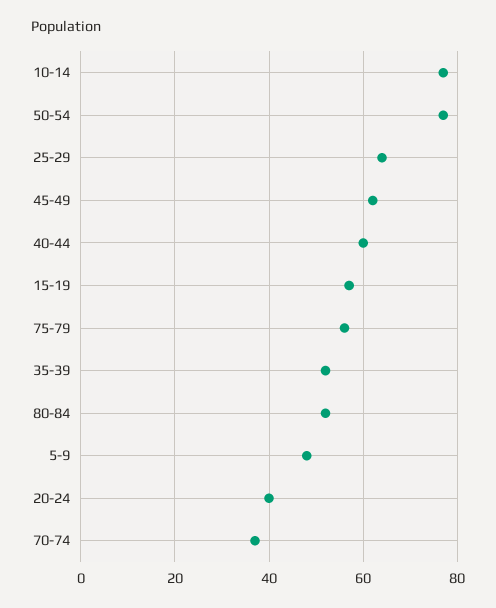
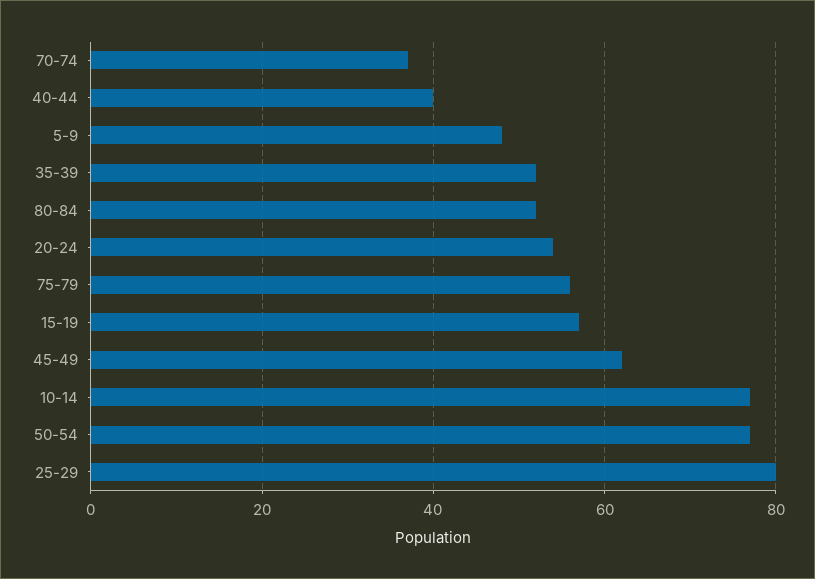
  {
    "10-14": 75,
    "50-54": 75,
-   "25-29": 65,
+   "25-29": 80,
    "45-49": 60,
-   "40-44": 60,
+   "40-44": 40,
    "15-19": 55,
    "75-79": 55,
    "35-39": 50,
    "80-84": 50,
    "5-9": 50,
-   "20-24": 40,
+   "20-24": 55,
    "70-74": 35
  }

